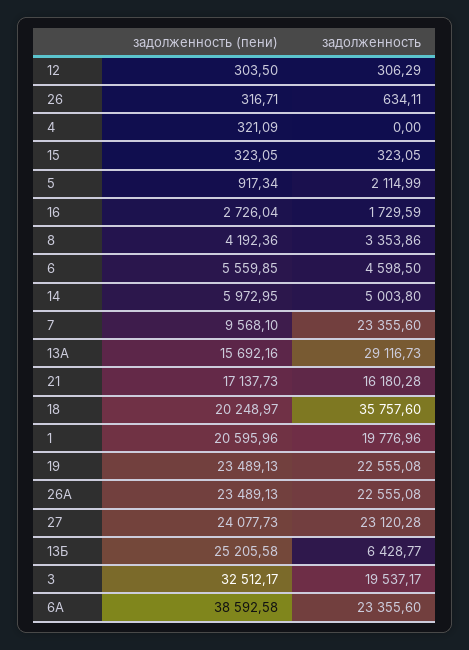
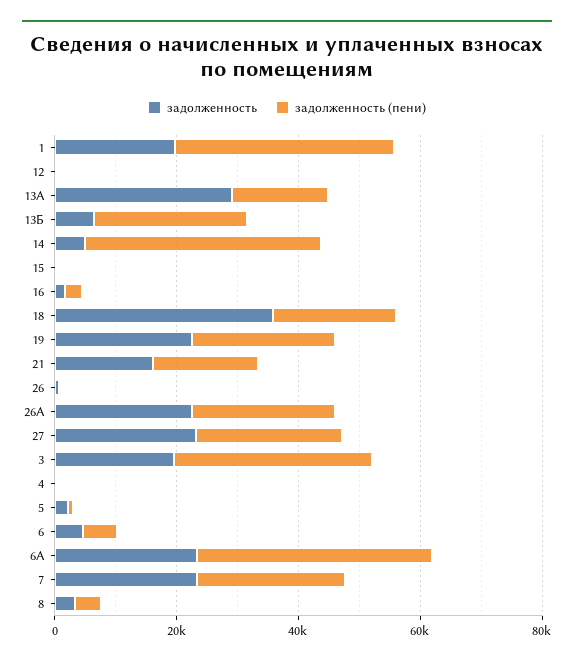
  {
    "задолженность (пени)": {
      "12": 303.5,
      "26": 316.71,
      "4": 321.09,
      "15": 323.05,
      "5": 917.34,
      "16": 2726.04,
      "8": 4192.36,
      "6": 5559.85,
-     "14": 5972.95,
+     "14": 40000,
-     "7": 9568.1,
+     "7": 25000,
      "13А": 15692.16,
      "21": 17137.73,
      "18": 20248.97,
-     "1": 20595.96,
+     "1": 35000,
      "19": 23489.13,
      "26А": 23489.13,
      "27": 24077.73,
      "13Б": 25205.58,
      "3": 32512.17,
      "6А": 38592.58
    },
    "задолженность": {
      "12": 306.29,
      "26": 634.11,
      "4": 0,
      "15": 323.05,
      "5": 2114.99,
      "16": 1729.59,
      "8": 3353.86,
      "6": 4598.5,
      "14": 5003.8,
      "7": 23355.6,
      "13А": 29116.73,
      "21": 16180.28,
      "18": 35757.6,
      "1": 19776.96,
      "19": 22555.08,
      "26А": 22555.08,
      "27": 23120.28,
      "13Б": 6428.77,
      "3": 19537.17,
      "6А": 23355.6
    }
  }

